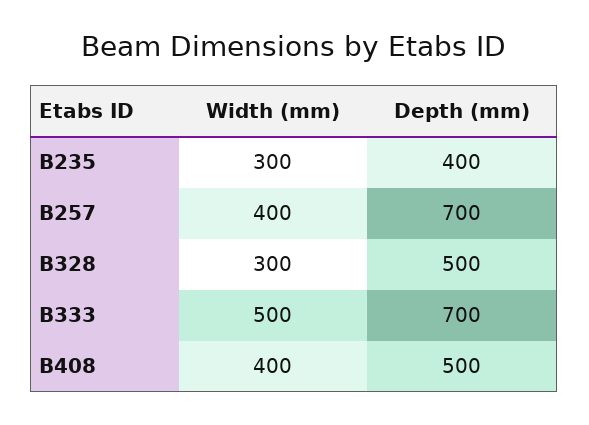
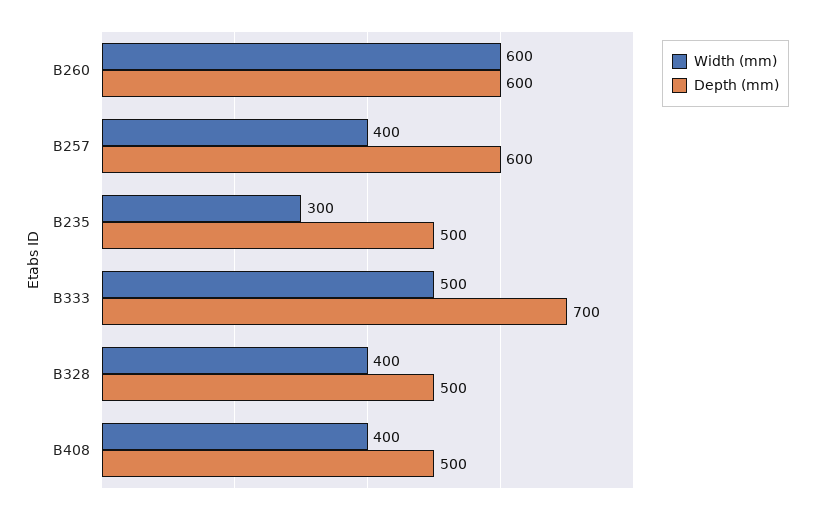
  {
    "Width (mm)": {
      "B235": 300,
      "B257": 400,
-     "B328": 300,
+     "B328": 400,
      "B333": 500,
-     "B408": 400
+     "B408": 400,
+     "B260": 600
    },
    "Depth (mm)": {
-     "B235": 400,
+     "B235": 500,
-     "B257": 700,
+     "B257": 600,
      "B328": 500,
      "B333": 700,
-     "B408": 500
+     "B408": 500,
+     "B260": 600
    }
  }

